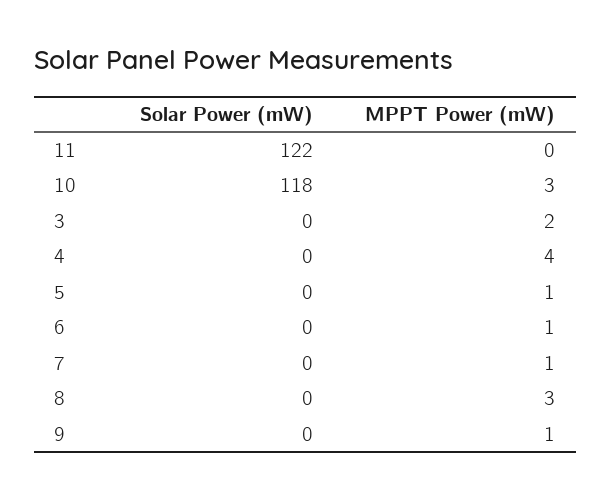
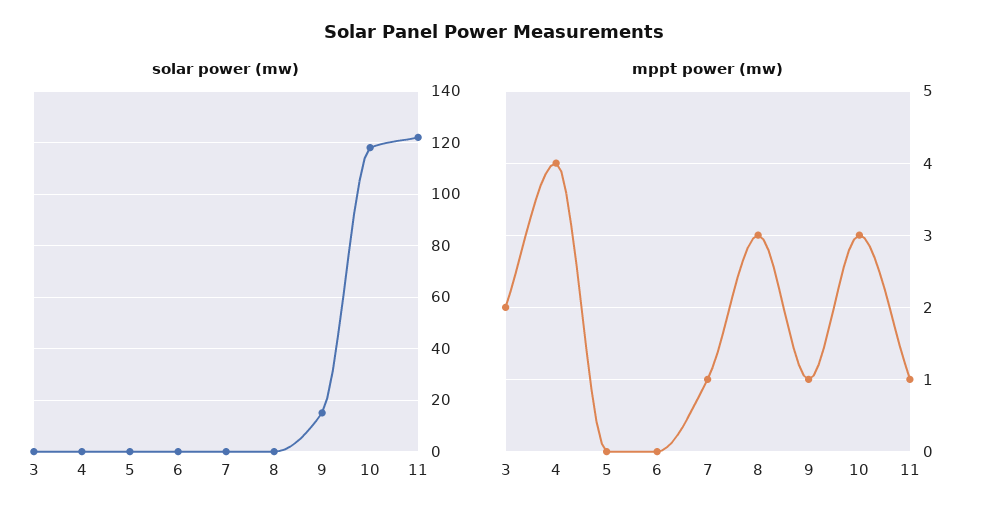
  {
    "Solar Power (mW)": {
      "11": 122,
      "10": 118,
      "3": 0,
      "4": 0,
      "5": 0,
      "6": 0,
      "7": 0,
      "8": 0,
-     "9": 0
+     "9": 15
    },
    "MPPT Power (mW)": {
-     "11": 0,
+     "11": 1,
      "10": 3,
      "3": 2,
      "4": 4,
-     "5": 1,
+     "5": 0,
-     "6": 1,
+     "6": 0,
      "7": 1,
      "8": 3,
      "9": 1
    }
  }

